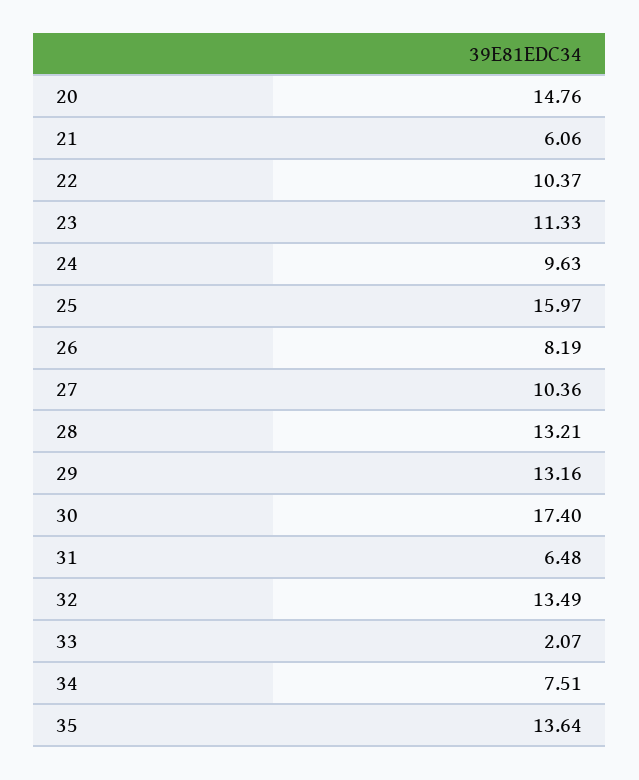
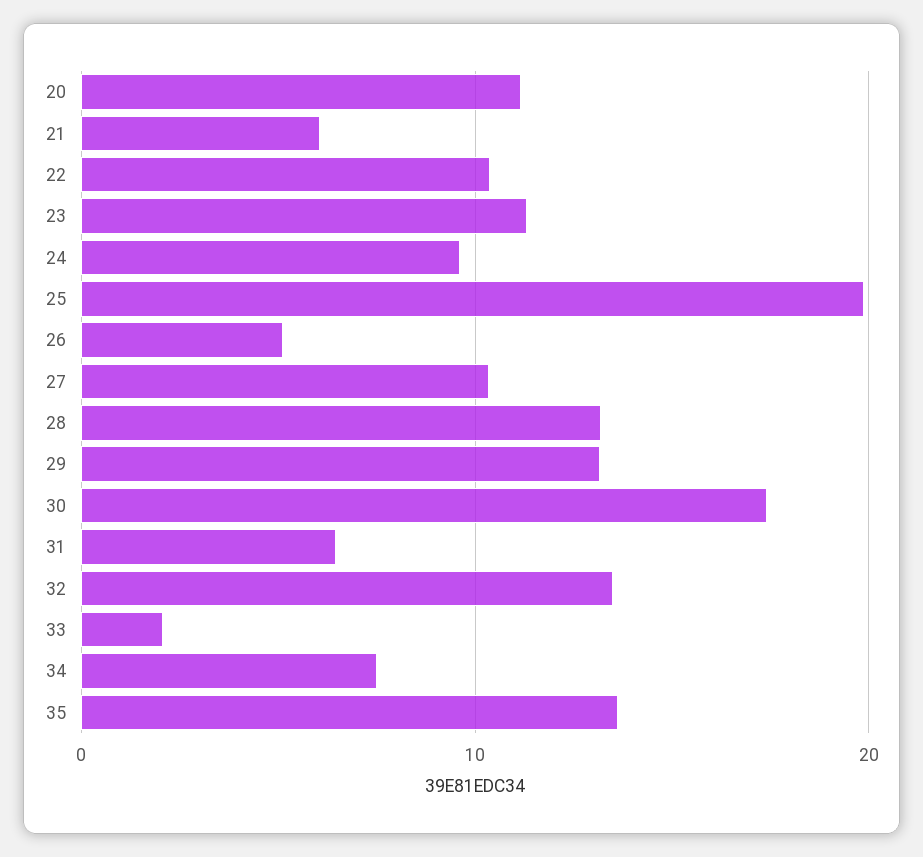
  {
-   "20": 14.76,
+   "20": 11,
    "21": 6.06,
    "22": 10.37,
    "23": 11.33,
    "24": 9.63,
-   "25": 15.97,
+   "25": 20,
-   "26": 8.19,
+   "26": 5,
    "27": 10.36,
    "28": 13.21,
    "29": 13.16,
    "30": 17.4,
    "31": 6.48,
    "32": 13.49,
    "33": 2.07,
    "34": 7.51,
    "35": 13.64
  }

